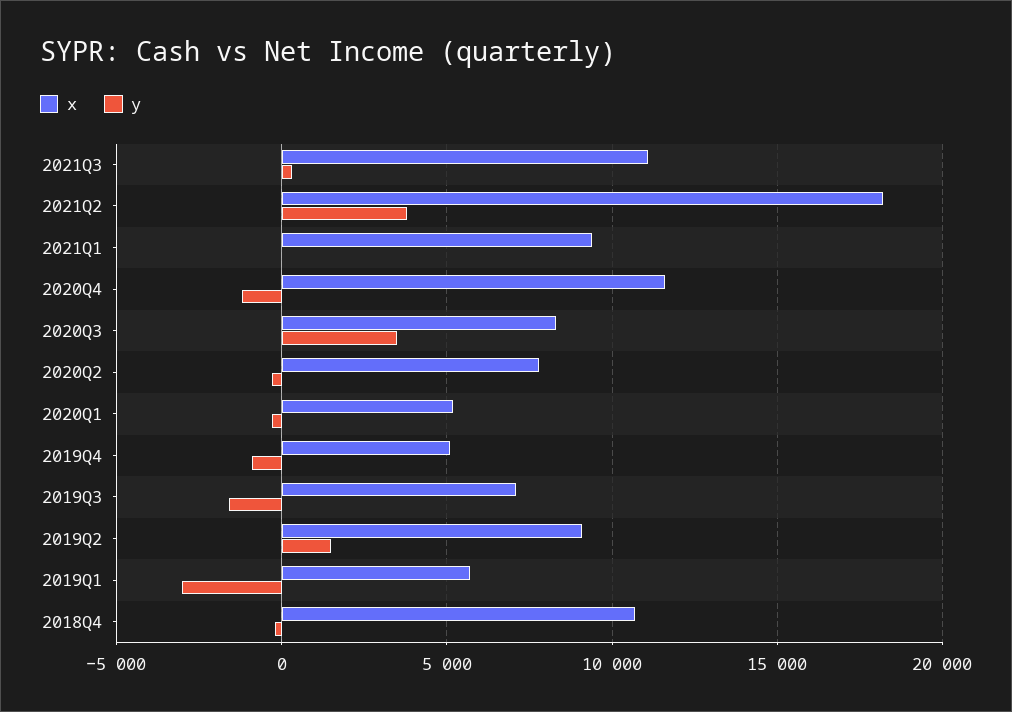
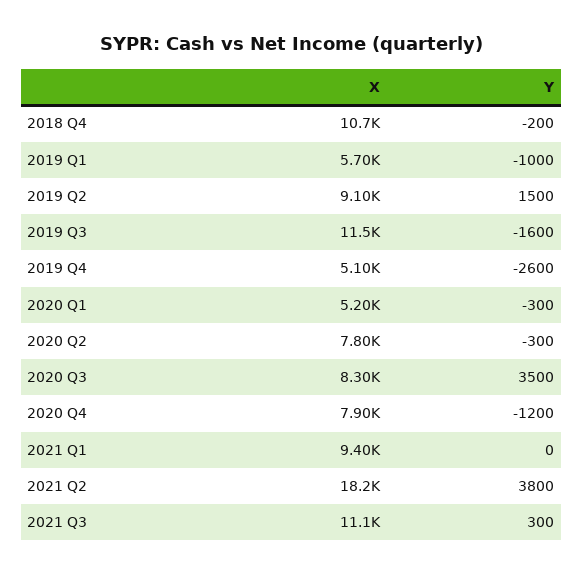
  {
    "x": {
      "2021Q3": 11100,
      "2021Q2": 18200,
      "2021Q1": 9400,
-     "2020Q4": 11500,
+     "2020Q4": 7900,
      "2020Q3": 8300,
      "2020Q2": 7800,
      "2020Q1": 5200,
      "2019Q4": 5100,
-     "2019Q3": 7000,
+     "2019Q3": 11500,
      "2019Q2": 9100,
      "2019Q1": 5700,
      "2018Q4": 10700
    },
    "y": {
      "2021Q3": 300,
      "2021Q2": 3800,
      "2021Q1": 0,
      "2020Q4": -1200,
      "2020Q3": 3500,
      "2020Q2": -300,
      "2020Q1": -300,
-     "2019Q4": -1000,
+     "2019Q4": -2600,
      "2019Q3": -1600,
      "2019Q2": 1500,
-     "2019Q1": -3000,
+     "2019Q1": -1000,
      "2018Q4": -200
    }
  }

